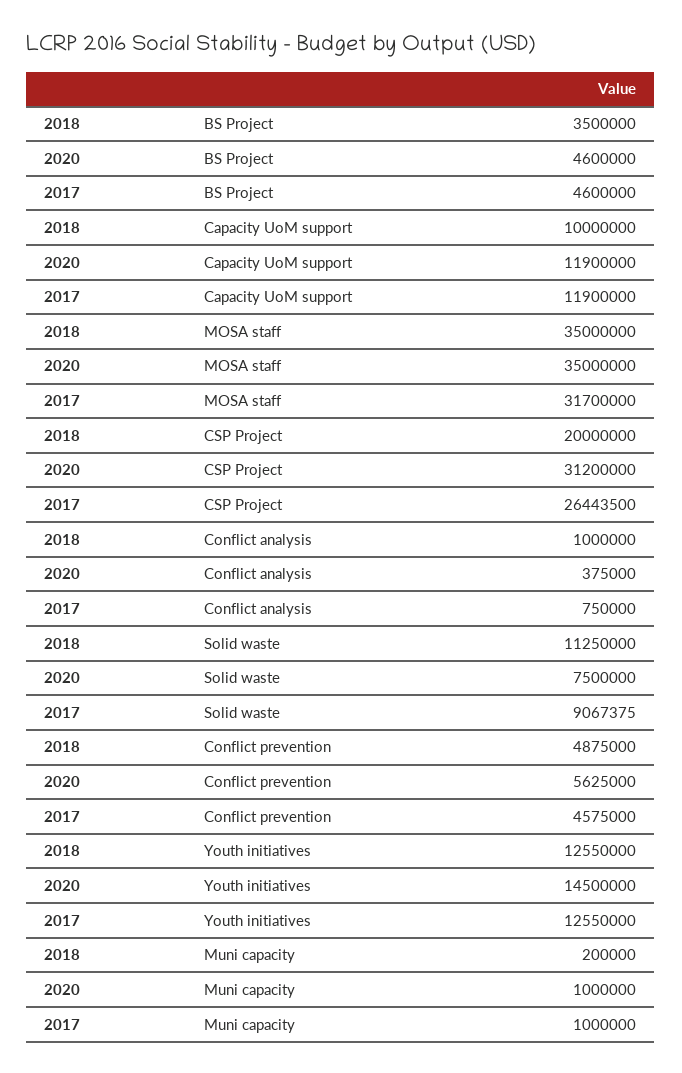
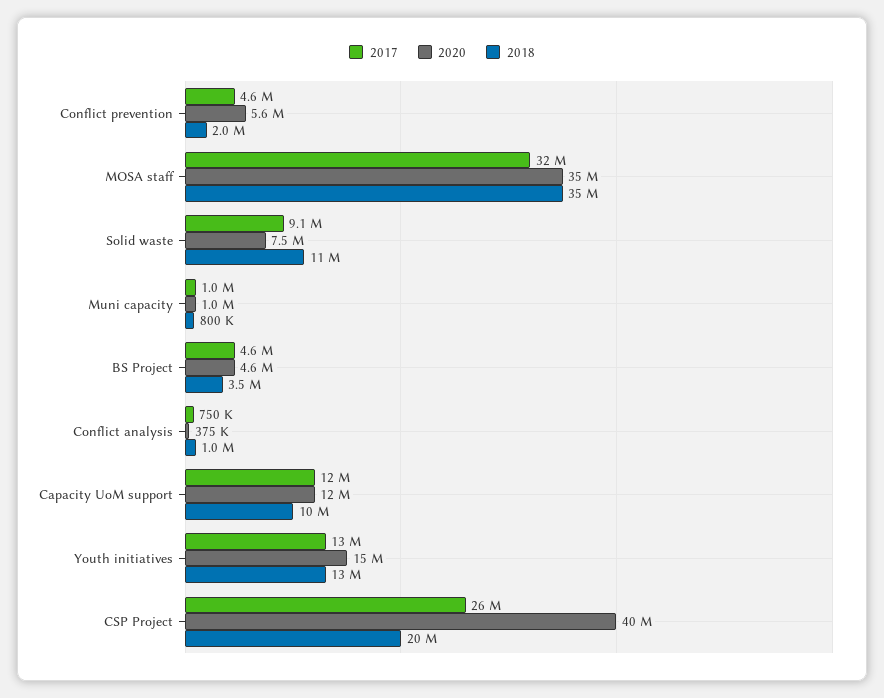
  {
    "2018": {
      "BS Project": 3500000,
      "Capacity UoM support": 10000000,
      "MOSA staff": 35000000,
      "CSP Project": 20000000,
      "Conflict analysis": 1000000,
      "Solid waste": 11250000,
-     "Conflict prevention": 4875000,
+     "Conflict prevention": 2000000,
      "Youth initiatives": 12550000,
-     "Muni capacity": 200000
+     "Muni capacity": 800000
    },
    "2020": {
      "BS Project": 4600000,
      "Capacity UoM support": 11900000,
      "MOSA staff": 35000000,
-     "CSP Project": 31200000,
+     "CSP Project": 40000000,
      "Conflict analysis": 375000,
      "Solid waste": 7500000,
      "Conflict prevention": 5625000,
      "Youth initiatives": 14500000,
      "Muni capacity": 1000000
    },
    "2017": {
      "BS Project": 4600000,
      "Capacity UoM support": 11900000,
      "MOSA staff": 31700000,
      "CSP Project": 26443500,
      "Conflict analysis": 750000,
      "Solid waste": 9067375,
      "Conflict prevention": 4575000,
      "Youth initiatives": 12550000,
      "Muni capacity": 1000000
    }
  }

